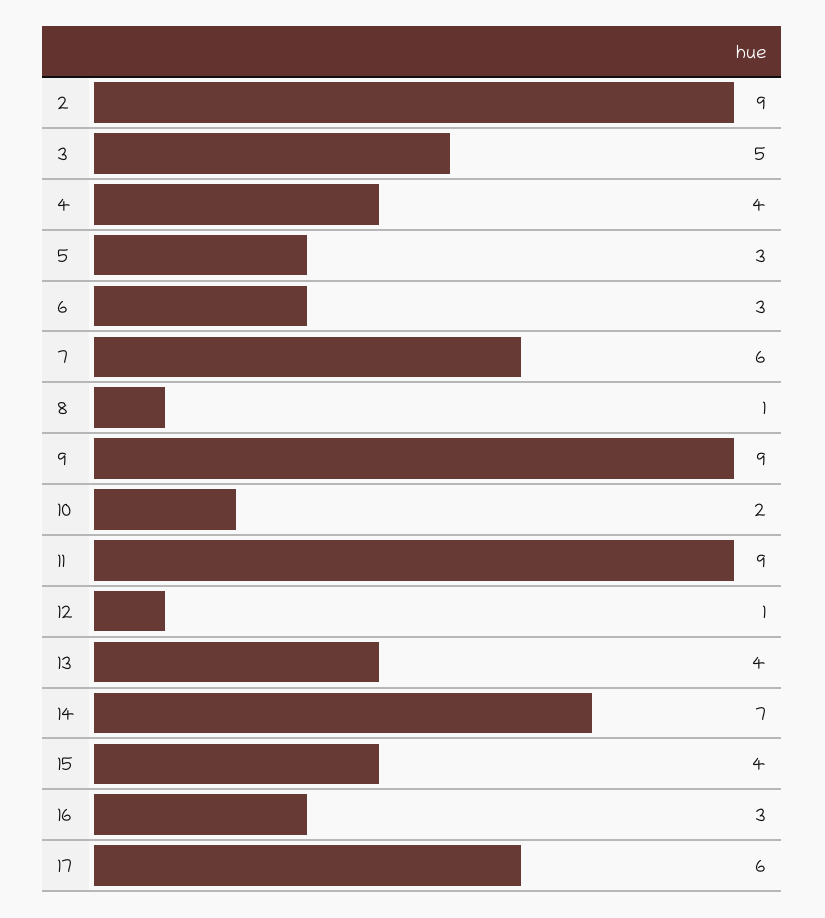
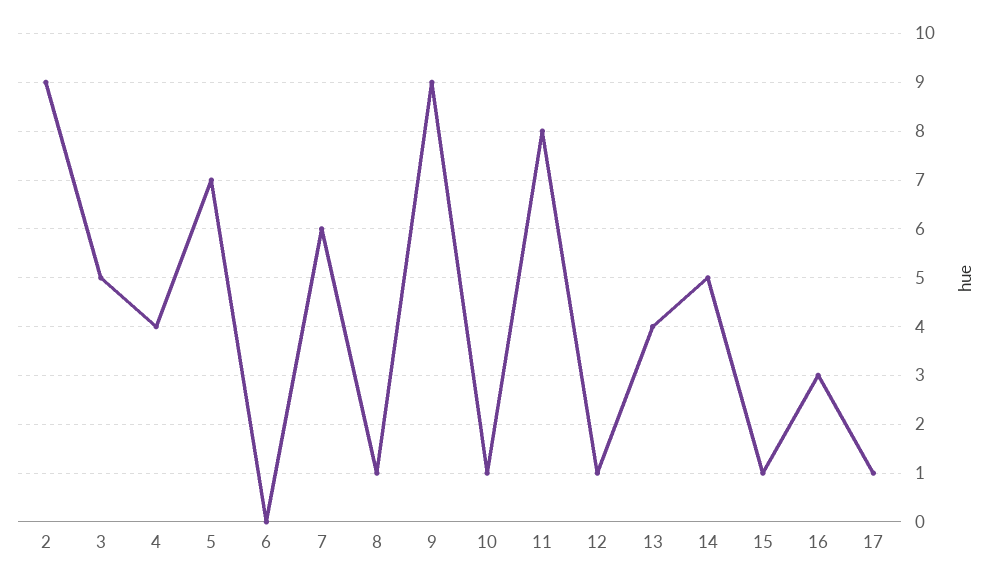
  {
    "2": 9,
    "3": 5,
    "4": 4,
-   "5": 3,
+   "5": 7,
-   "6": 3,
+   "6": 0,
    "7": 6,
    "8": 1,
    "9": 9,
-   "10": 2,
+   "10": 1,
-   "11": 9,
+   "11": 8,
    "12": 1,
    "13": 4,
-   "14": 7,
+   "14": 5,
-   "15": 4,
+   "15": 1,
    "16": 3,
-   "17": 6
+   "17": 1
  }

